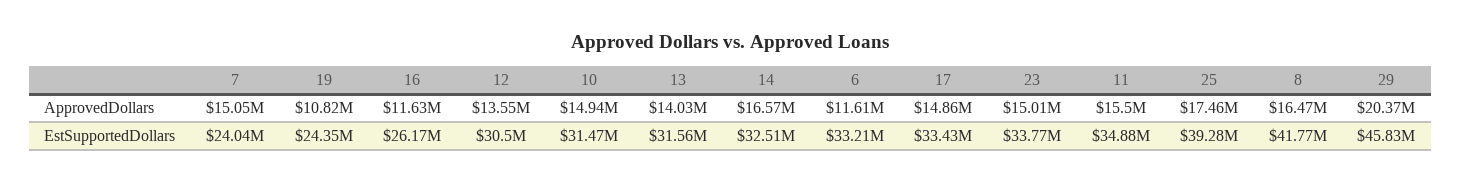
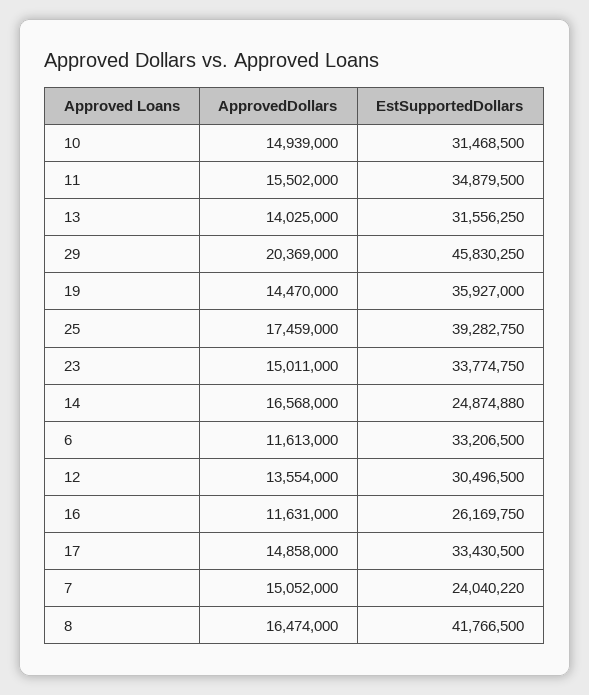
  {
    "7": {
      "ApprovedDollars": 15052000,
      "EstSupportedDollars": 24040220
    },
    "19": {
-     "ApprovedDollars": 10820000,
+     "ApprovedDollars": 14470000,
-     "EstSupportedDollars": 24350000
+     "EstSupportedDollars": 35927000
    },
    "16": {
      "ApprovedDollars": 11631000,
      "EstSupportedDollars": 26169750
    },
    "12": {
      "ApprovedDollars": 13554000,
      "EstSupportedDollars": 30496500
    },
    "10": {
      "ApprovedDollars": 14939000,
      "EstSupportedDollars": 31468500
    },
    "13": {
      "ApprovedDollars": 14025000,
      "EstSupportedDollars": 31556250
    },
    "14": {
      "ApprovedDollars": 16568000,
-     "EstSupportedDollars": 32510000
+     "EstSupportedDollars": 24874880
    },
    "6": {
      "ApprovedDollars": 11613000,
      "EstSupportedDollars": 33206500
    },
    "17": {
      "ApprovedDollars": 14858000,
      "EstSupportedDollars": 33430500
    },
    "23": {
      "ApprovedDollars": 15011000,
      "EstSupportedDollars": 33774750
    },
    "11": {
      "ApprovedDollars": 15502000,
      "EstSupportedDollars": 34879500
    },
    "25": {
      "ApprovedDollars": 17459000,
      "EstSupportedDollars": 39282750
    },
    "8": {
      "ApprovedDollars": 16474000,
      "EstSupportedDollars": 41766500
    },
    "29": {
      "ApprovedDollars": 20369000,
      "EstSupportedDollars": 45830250
    }
  }

